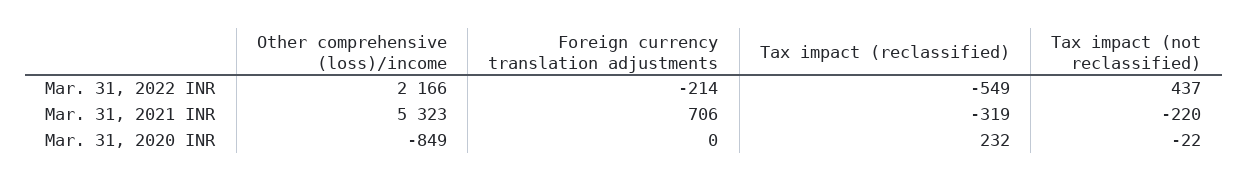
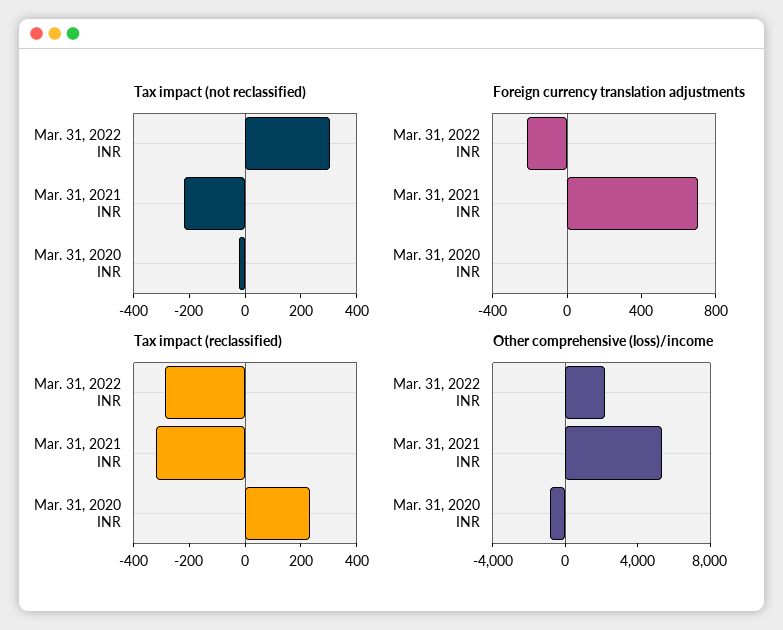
  {
    "Other comprehensive (loss)/income": {
      "Mar. 31, 2022 INR": 2166,
      "Mar. 31, 2021 INR": 5323,
      "Mar. 31, 2020 INR": -849
    },
    "Foreign currency translation adjustments": {
      "Mar. 31, 2022 INR": -214,
      "Mar. 31, 2021 INR": 706,
      "Mar. 31, 2020 INR": 0
    },
    "Tax impact (reclassified)": {
-     "Mar. 31, 2022 INR": -549,
+     "Mar. 31, 2022 INR": -300,
      "Mar. 31, 2021 INR": -319,
      "Mar. 31, 2020 INR": 232
    },
    "Tax impact (not reclassified)": {
-     "Mar. 31, 2022 INR": 437,
+     "Mar. 31, 2022 INR": 300,
      "Mar. 31, 2021 INR": -220,
      "Mar. 31, 2020 INR": -22
    }
  }

